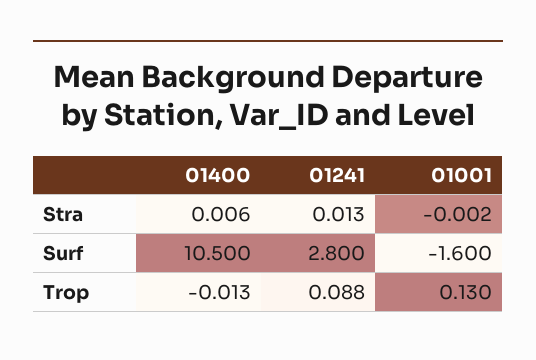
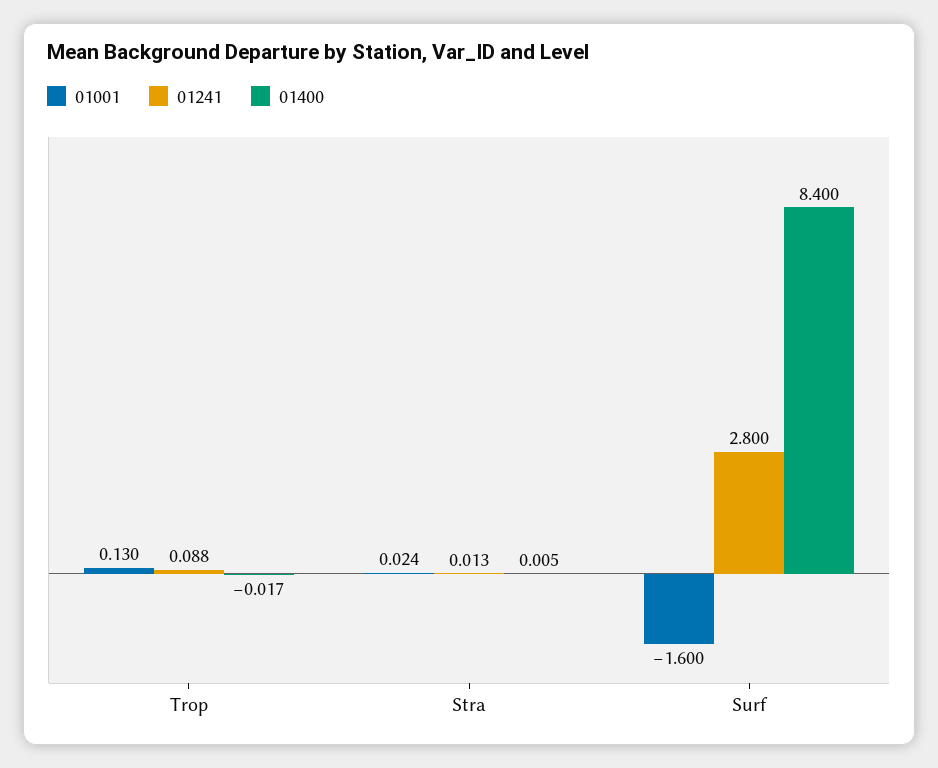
  {
    "01400": {
-     "Stra": 0.006,
+     "Stra": 0.005,
-     "Surf": 10.5,
+     "Surf": 8.4,
-     "Trop": -0.013
+     "Trop": -0.017
    },
    "01241": {
      "Stra": 0.013,
      "Surf": 2.8,
      "Trop": 0.088
    },
    "01001": {
-     "Stra": -0.002,
+     "Stra": 0.024,
      "Surf": -1.6,
      "Trop": 0.13
    }
  }

